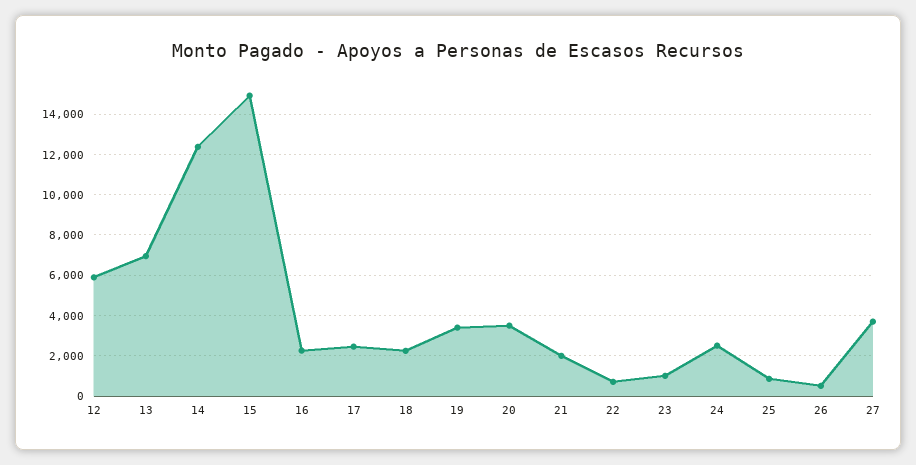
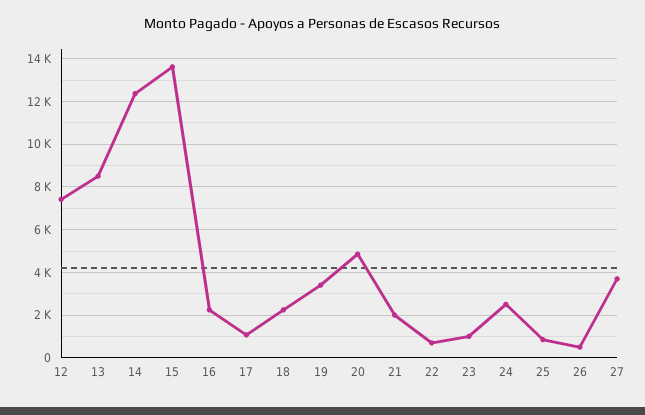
  {
-   "12": 6000,
+   "12": 7500,
-   "13": 7000,
+   "13": 8500,
    "14": 12500,
-   "15": 15000,
+   "15": 13500,
    "16": 2000,
-   "17": 2500,
+   "17": 1000,
    "18": 2000,
    "19": 3500,
-   "20": 3500,
+   "20": 5000,
    "21": 2000,
    "22": 500,
    "23": 1000,
    "24": 2500,
    "25": 1000,
    "26": 500,
    "27": 3500
  }

